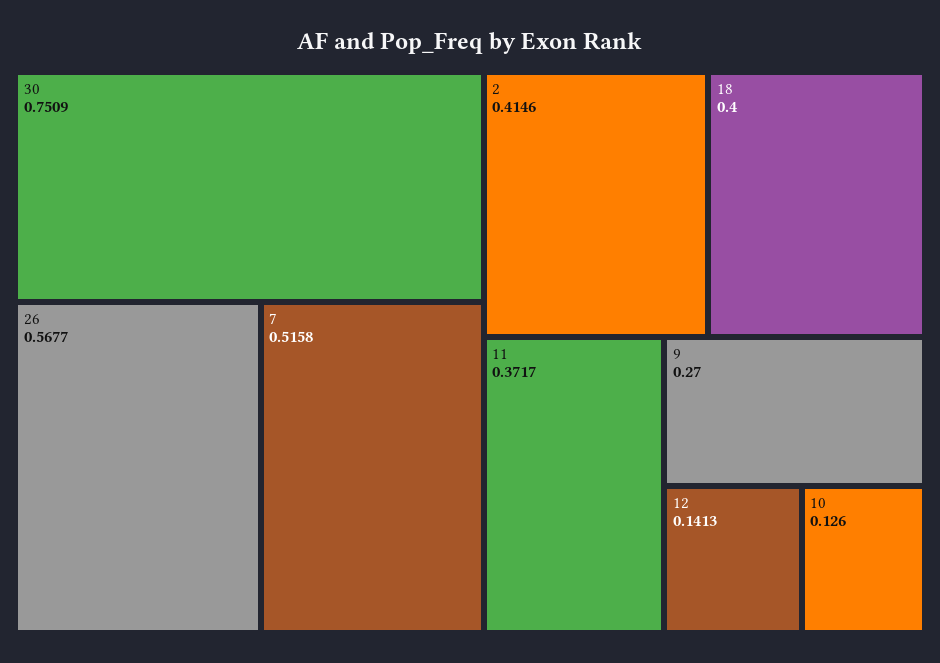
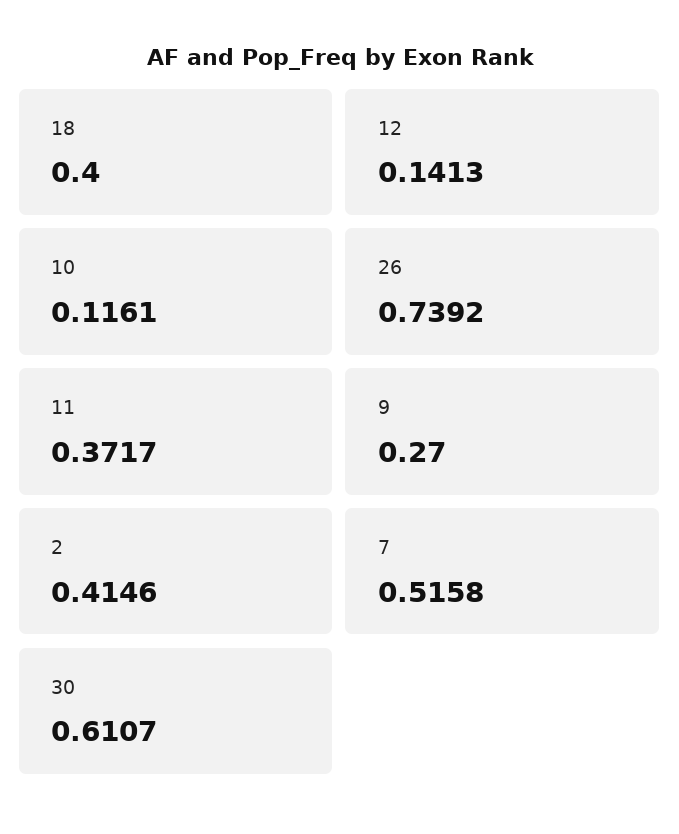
  {
-   "30": 0.7509,
+   "30": 0.6107,
-   "26": 0.5677,
+   "26": 0.7392,
    "7": 0.5158,
    "2": 0.4146,
    "18": 0.4,
    "11": 0.3717,
    "9": 0.27,
    "12": 0.1413,
-   "10": 0.126
+   "10": 0.1161
  }

